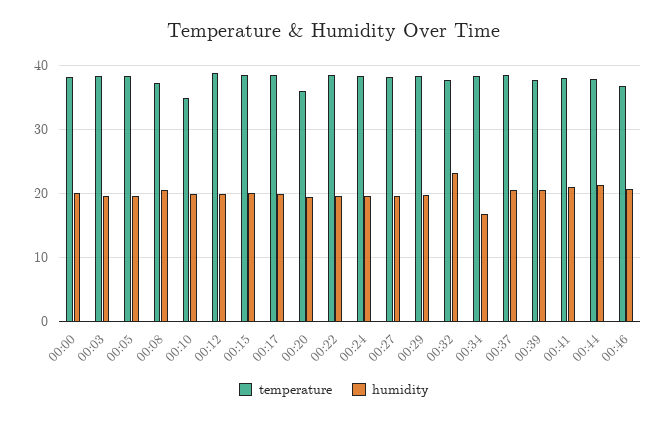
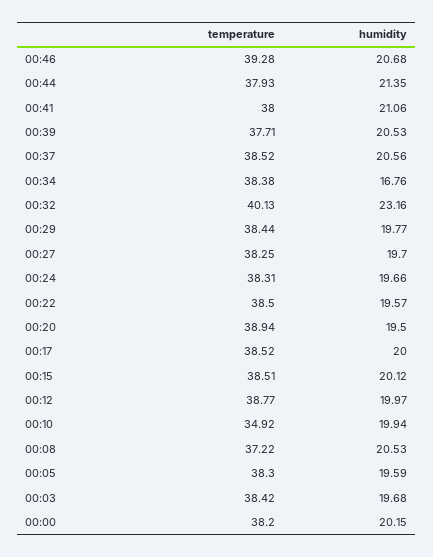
  {
    "temperature": {
      "00:00": 38.2,
      "00:03": 38.42,
      "00:05": 38.3,
      "00:08": 37.22,
      "00:10": 34.92,
      "00:12": 38.77,
      "00:15": 38.51,
      "00:17": 38.52,
-     "00:20": 36,
+     "00:20": 38.94,
      "00:22": 38.5,
      "00:24": 38.31,
      "00:27": 38.25,
      "00:29": 38.44,
-     "00:32": 38,
+     "00:32": 40.13,
      "00:34": 38.38,
      "00:37": 38.52,
      "00:39": 37.71,
      "00:41": 38,
      "00:44": 37.93,
-     "00:46": 37
+     "00:46": 39.28
    },
    "humidity": {
      "00:00": 20.15,
      "00:03": 19.68,
      "00:05": 19.59,
      "00:08": 20.53,
      "00:10": 19.94,
      "00:12": 19.97,
      "00:15": 20.12,
      "00:17": 20,
      "00:20": 19.5,
      "00:22": 19.57,
      "00:24": 19.66,
      "00:27": 19.7,
      "00:29": 19.77,
      "00:32": 23.16,
      "00:34": 16.76,
      "00:37": 20.56,
      "00:39": 20.53,
      "00:41": 21.06,
      "00:44": 21.35,
      "00:46": 20.68
    }
  }

